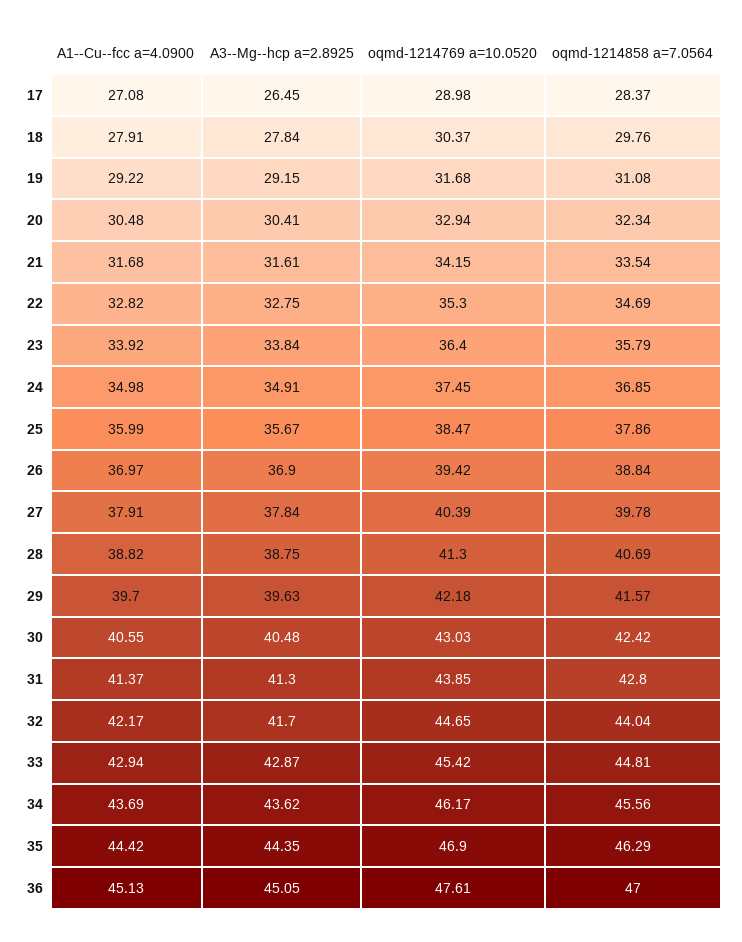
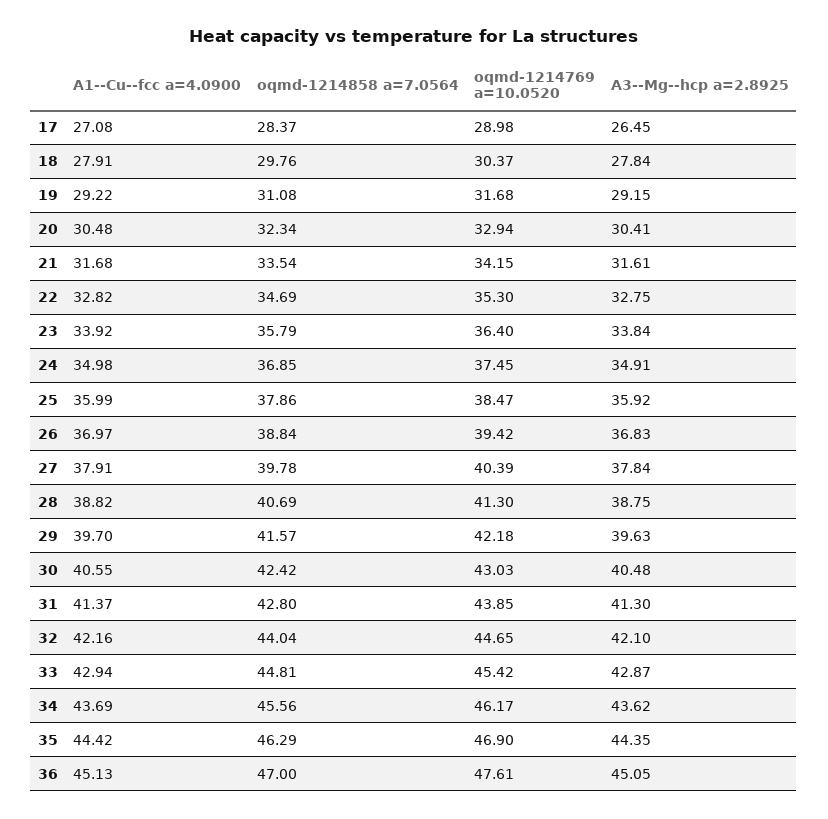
  {
    "A1--Cu--fcc a=4.0900": {
      "17": 27.08,
      "18": 27.91,
      "19": 29.22,
      "20": 30.48,
      "21": 31.68,
      "22": 32.82,
      "23": 33.92,
      "24": 34.98,
      "25": 35.99,
      "26": 36.97,
      "27": 37.91,
      "28": 38.82,
      "29": 39.7,
      "30": 40.55,
      "31": 41.37,
-     "32": 42.17,
+     "32": 42.16,
      "33": 42.94,
      "34": 43.69,
      "35": 44.42,
      "36": 45.13
    },
    "A3--Mg--hcp a=2.8925": {
      "17": 26.45,
      "18": 27.84,
      "19": 29.15,
      "20": 30.41,
      "21": 31.61,
      "22": 32.75,
      "23": 33.84,
      "24": 34.91,
-     "25": 35.67,
+     "25": 35.92,
-     "26": 36.9,
+     "26": 36.83,
      "27": 37.84,
      "28": 38.75,
      "29": 39.63,
      "30": 40.48,
      "31": 41.3,
-     "32": 41.7,
+     "32": 42.1,
      "33": 42.87,
      "34": 43.62,
      "35": 44.35,
      "36": 45.05
    },
    "oqmd-1214769 a=10.0520": {
      "17": 28.98,
      "18": 30.37,
      "19": 31.68,
      "20": 32.94,
      "21": 34.15,
      "22": 35.3,
      "23": 36.4,
      "24": 37.45,
      "25": 38.47,
      "26": 39.42,
      "27": 40.39,
      "28": 41.3,
      "29": 42.18,
      "30": 43.03,
      "31": 43.85,
      "32": 44.65,
      "33": 45.42,
      "34": 46.17,
      "35": 46.9,
      "36": 47.61
    },
    "oqmd-1214858 a=7.0564": {
      "17": 28.37,
      "18": 29.76,
      "19": 31.08,
      "20": 32.34,
      "21": 33.54,
      "22": 34.69,
      "23": 35.79,
      "24": 36.85,
      "25": 37.86,
      "26": 38.84,
      "27": 39.78,
      "28": 40.69,
      "29": 41.57,
      "30": 42.42,
      "31": 42.8,
      "32": 44.04,
      "33": 44.81,
      "34": 45.56,
      "35": 46.29,
      "36": 47
    }
  }

